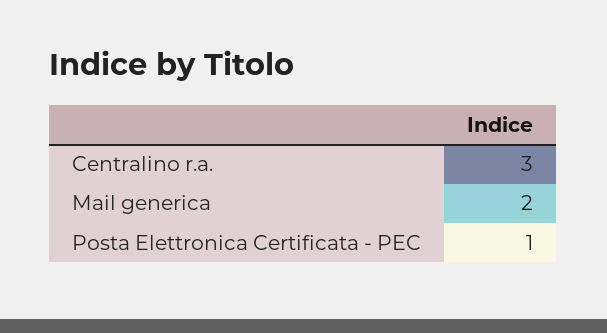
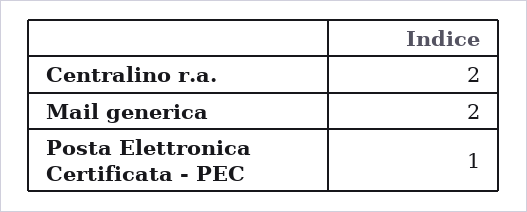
  {
-   "Centralino r.a.": 3,
+   "Centralino r.a.": 2,
    "Mail generica": 2,
    "Posta Elettronica Certificata - PEC": 1
  }

